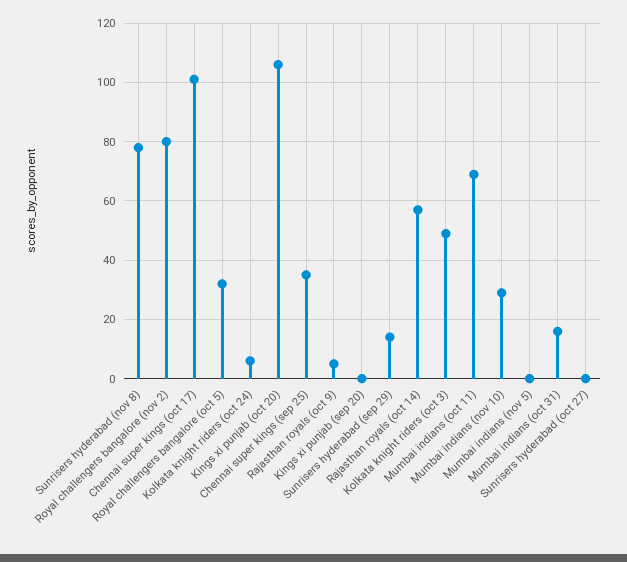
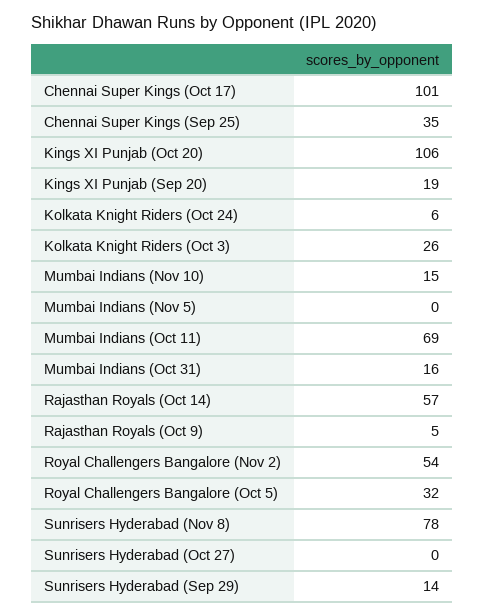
  {
    "Sunrisers hyderabad (nov 8)": 78,
-   "Royal challengers bangalore (nov 2)": 80,
+   "Royal challengers bangalore (nov 2)": 54,
    "Chennai super kings (oct 17)": 101,
    "Royal challengers bangalore (oct 5)": 32,
    "Kolkata knight riders (oct 24)": 6,
    "Kings xi punjab (oct 20)": 106,
    "Chennai super kings (sep 25)": 35,
    "Rajasthan royals (oct 9)": 5,
-   "Kings xi punjab (sep 20)": 0,
+   "Kings xi punjab (sep 20)": 19,
    "Sunrisers hyderabad (sep 29)": 14,
    "Rajasthan royals (oct 14)": 57,
-   "Kolkata knight riders (oct 3)": 50,
+   "Kolkata knight riders (oct 3)": 26,
    "Mumbai indians (oct 11)": 69,
-   "Mumbai indians (nov 10)": 30,
+   "Mumbai indians (nov 10)": 15,
    "Mumbai indians (nov 5)": 0,
    "Mumbai indians (oct 31)": 16,
    "Sunrisers hyderabad (oct 27)": 0
  }

